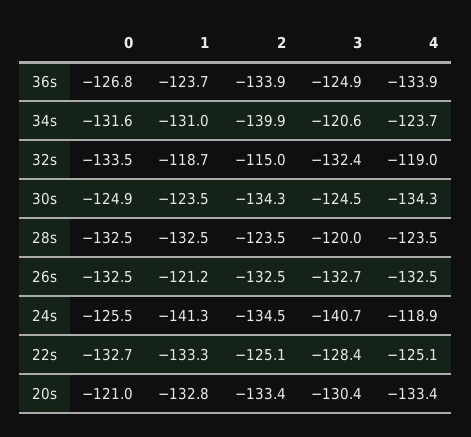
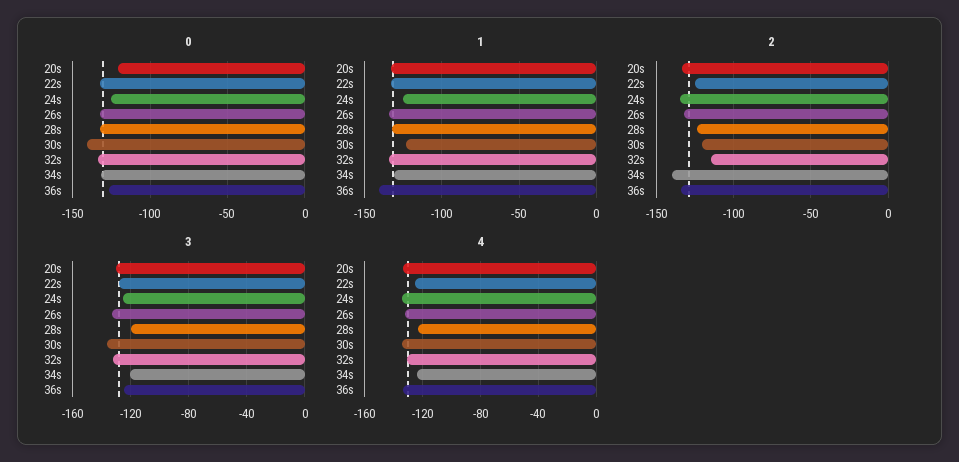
  {
    "0": {
      "36s": -126.8,
      "34s": -131.6,
      "32s": -133.5,
-     "30s": -124.9,
+     "30s": -140,
      "28s": -132.5,
      "26s": -132.5,
      "24s": -125.5,
      "22s": -132.7,
      "20s": -121
    },
    "1": {
-     "36s": -123.7,
+     "36s": -140,
      "34s": -131,
-     "32s": -118.7,
+     "32s": -135,
      "30s": -123.5,
      "28s": -132.5,
-     "26s": -121.2,
+     "26s": -135,
-     "24s": -141.3,
+     "24s": -125,
      "22s": -133.3,
      "20s": -132.8
    },
    "2": {
      "36s": -133.9,
      "34s": -139.9,
      "32s": -115,
-     "30s": -134.3,
+     "30s": -120,
      "28s": -123.5,
      "26s": -132.5,
      "24s": -134.5,
      "22s": -125.1,
      "20s": -133.4
    },
    "3": {
      "36s": -124.9,
      "34s": -120.6,
      "32s": -132.4,
-     "30s": -124.5,
+     "30s": -135,
      "28s": -120,
      "26s": -132.7,
-     "24s": -140.7,
+     "24s": -125,
      "22s": -128.4,
      "20s": -130.4
    },
    "4": {
      "36s": -133.9,
      "34s": -123.7,
-     "32s": -119,
+     "32s": -130,
      "30s": -134.3,
      "28s": -123.5,
      "26s": -132.5,
-     "24s": -118.9,
+     "24s": -135,
      "22s": -125.1,
      "20s": -133.4
    }
  }

